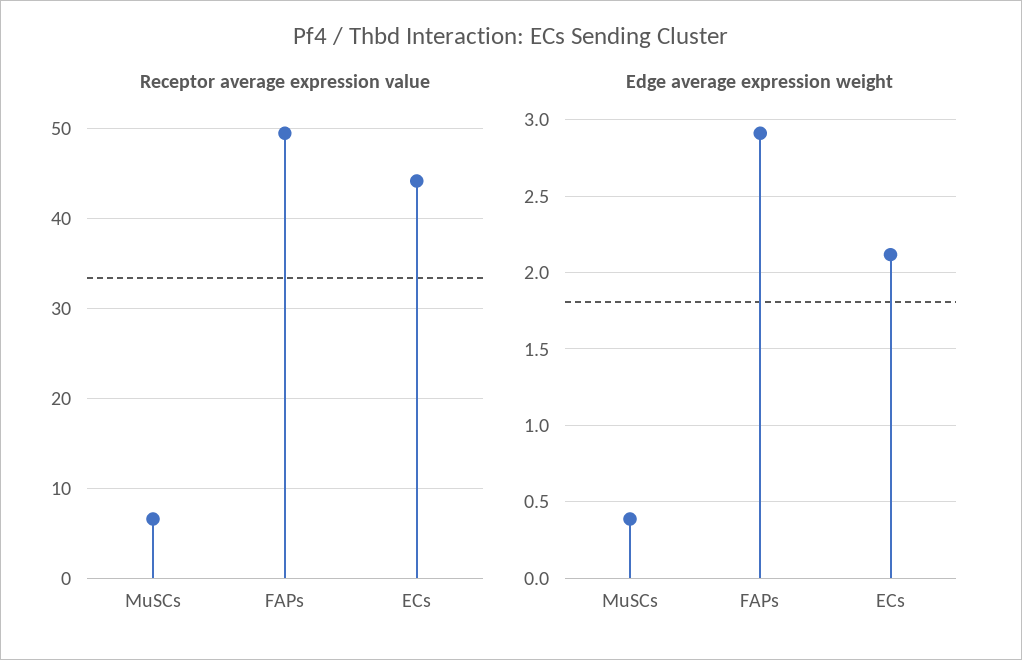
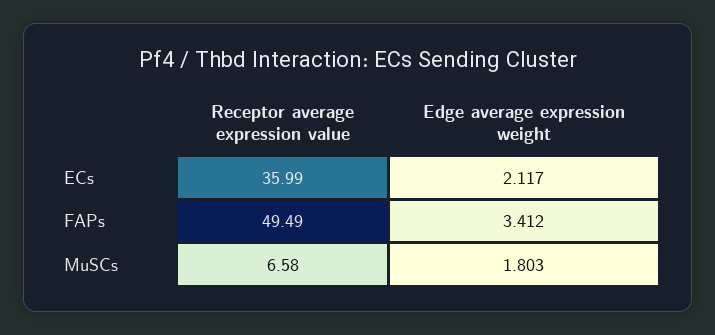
  {
    "Receptor average expression value": {
      "MuSCs": 6.58,
      "FAPs": 49.49,
-     "ECs": 44
+     "ECs": 35.99
    },
    "Edge average expression weight": {
-     "MuSCs": 0.4,
+     "MuSCs": 1.803,
-     "FAPs": 2.9,
+     "FAPs": 3.412,
      "ECs": 2.117
    }
  }

